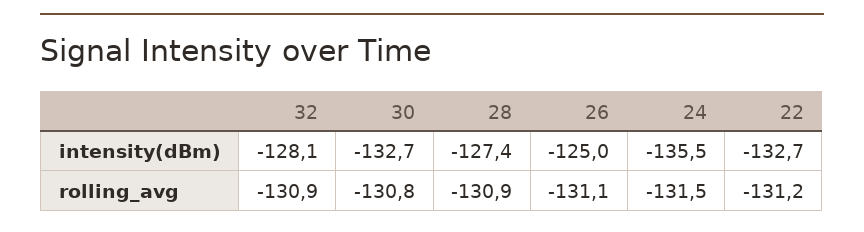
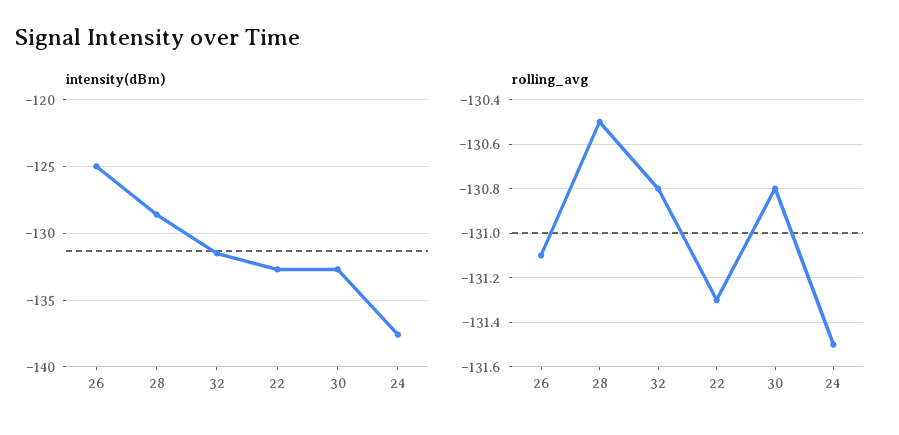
  {
    "intensity(dBm)": {
-     "32": -128.1,
+     "32": -131.5,
      "30": -132.7,
-     "28": -127.4,
+     "28": -128.5,
      "26": -125,
-     "24": -135.5,
+     "24": -137.5,
      "22": -132.7
    },
    "rolling_avg": {
-     "32": -130.9,
+     "32": -130.8,
      "30": -130.8,
-     "28": -130.9,
+     "28": -130.5,
      "26": -131.1,
      "24": -131.5,
-     "22": -131.2
+     "22": -131.3
    }
  }

